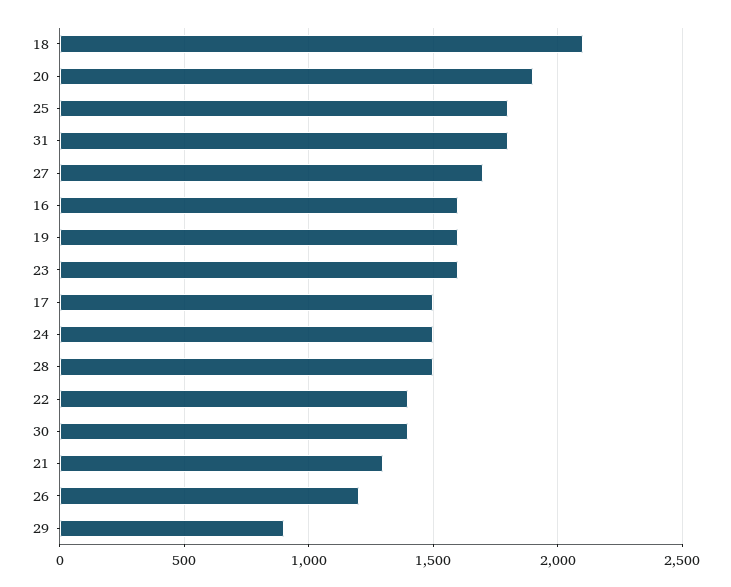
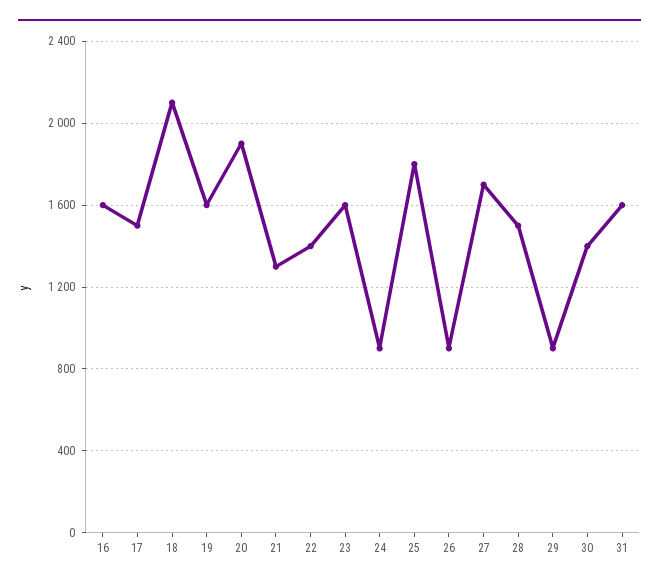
  {
    "18": 2100,
    "20": 1900,
    "25": 1800,
-   "31": 1800,
+   "31": 1600,
    "27": 1700,
    "16": 1600,
    "19": 1600,
    "23": 1600,
    "17": 1500,
-   "24": 1500,
+   "24": 900,
    "28": 1500,
    "22": 1400,
    "30": 1400,
    "21": 1300,
-   "26": 1200,
+   "26": 900,
    "29": 900
  }

